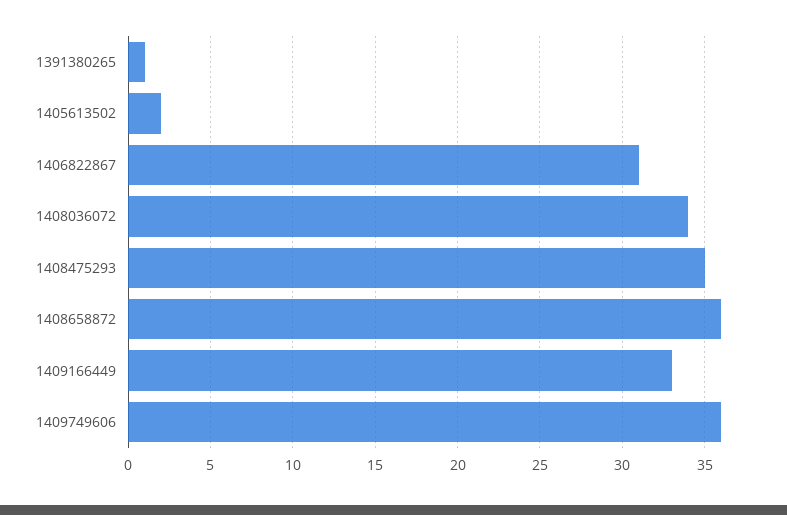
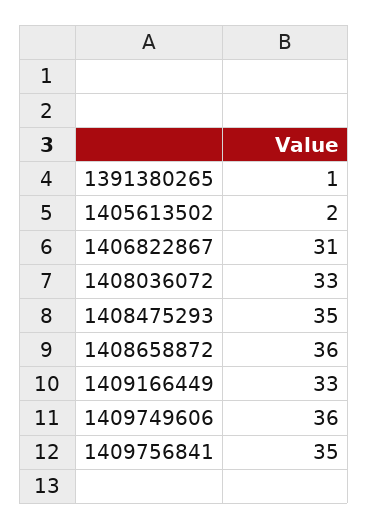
  {
    "1391380265": 1,
    "1405613502": 2,
    "1406822867": 31,
-   "1408036072": 34,
+   "1408036072": 33,
    "1408475293": 35,
    "1408658872": 36,
    "1409166449": 33,
-   "1409749606": 36
+   "1409749606": 36,
+   "1409756841": 35
  }

